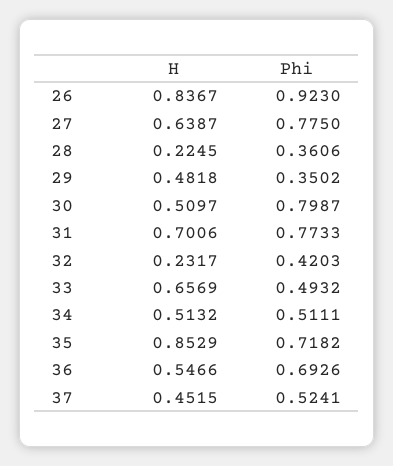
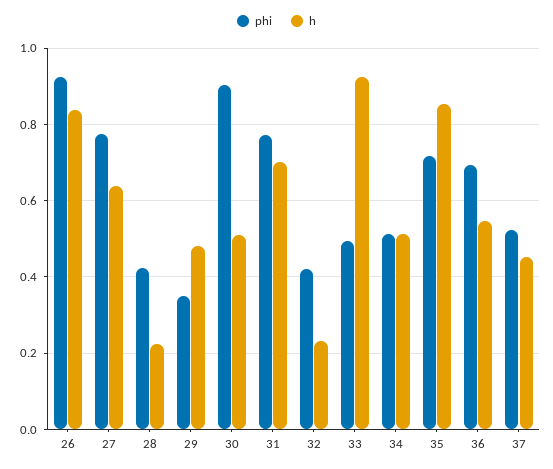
  {
    "H": {
      "26": 0.8367,
      "27": 0.6387,
      "28": 0.2245,
      "29": 0.4818,
      "30": 0.5097,
      "31": 0.7006,
      "32": 0.2317,
-     "33": 0.6569,
+     "33": 0.92,
      "34": 0.5132,
      "35": 0.8529,
      "36": 0.5466,
      "37": 0.4515
    },
    "Phi": {
      "26": 0.923,
      "27": 0.775,
-     "28": 0.3606,
+     "28": 0.42,
      "29": 0.3502,
-     "30": 0.7987,
+     "30": 0.9,
      "31": 0.7733,
      "32": 0.4203,
      "33": 0.4932,
      "34": 0.5111,
      "35": 0.7182,
      "36": 0.6926,
      "37": 0.5241
    }
  }

